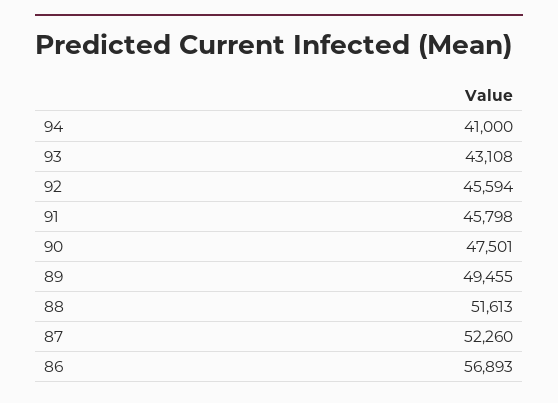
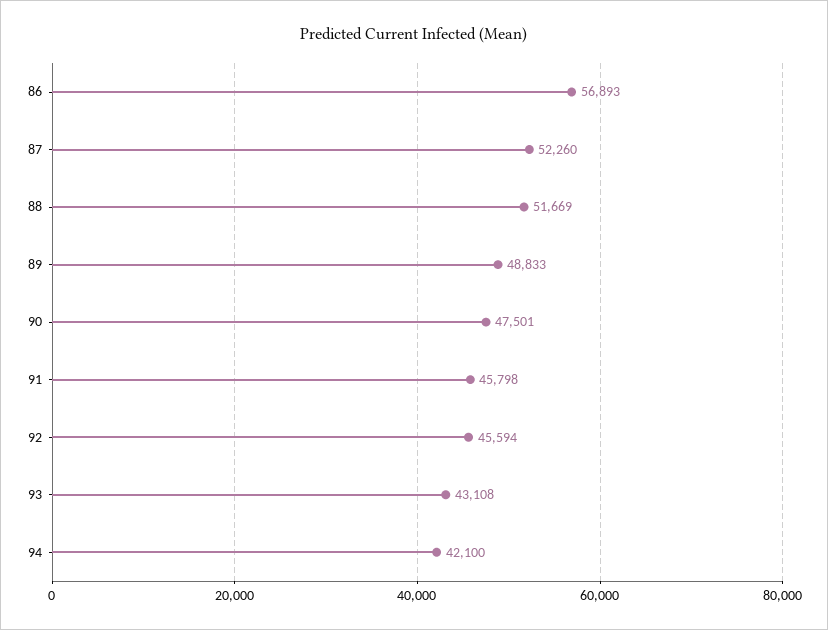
  {
-   "94": 41000,
+   "94": 42100,
    "93": 43108,
    "92": 45594,
    "91": 45798,
    "90": 47501,
-   "89": 49455,
+   "89": 48833,
-   "88": 51613,
+   "88": 51669,
    "87": 52260,
    "86": 56893
  }

